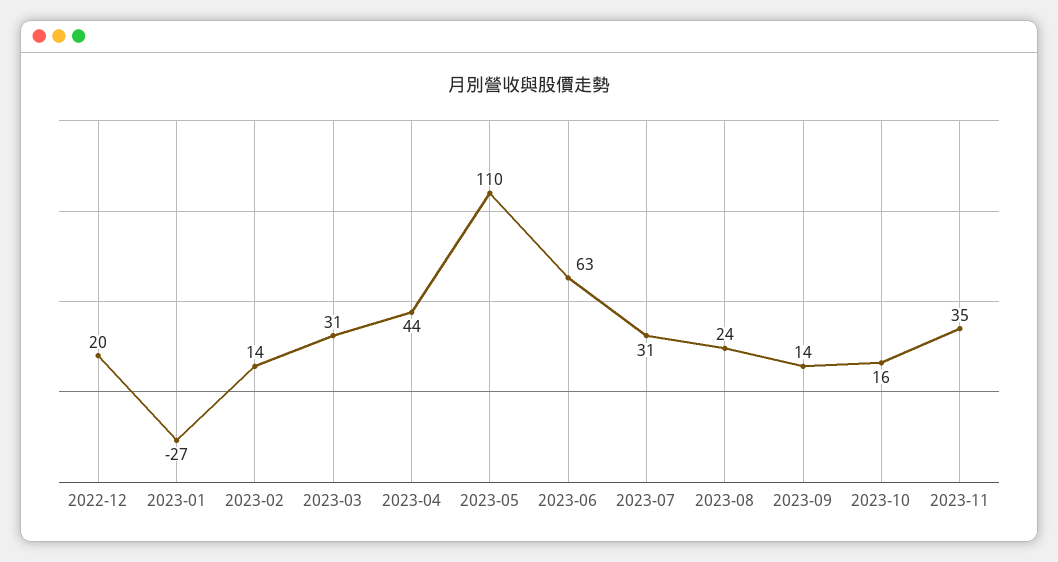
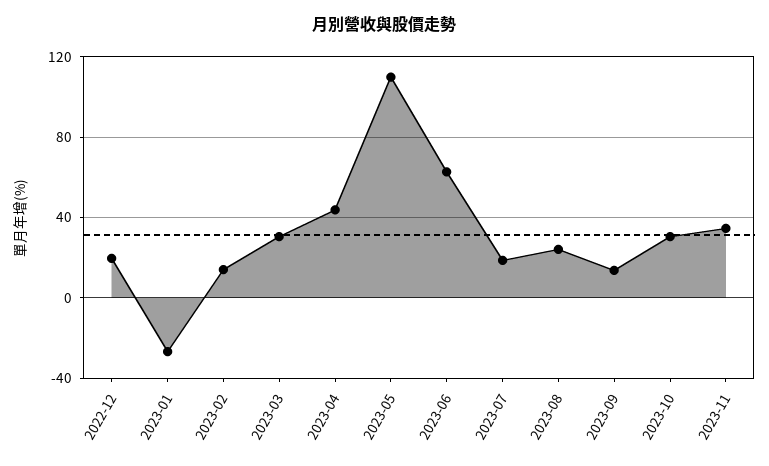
  {
    "2022-12": 20,
    "2023-01": -27,
    "2023-02": 14,
    "2023-03": 31,
    "2023-04": 44,
    "2023-05": 110,
    "2023-06": 63,
-   "2023-07": 31,
+   "2023-07": 20,
    "2023-08": 24,
    "2023-09": 14,
-   "2023-10": 16,
+   "2023-10": 30,
    "2023-11": 35
  }

